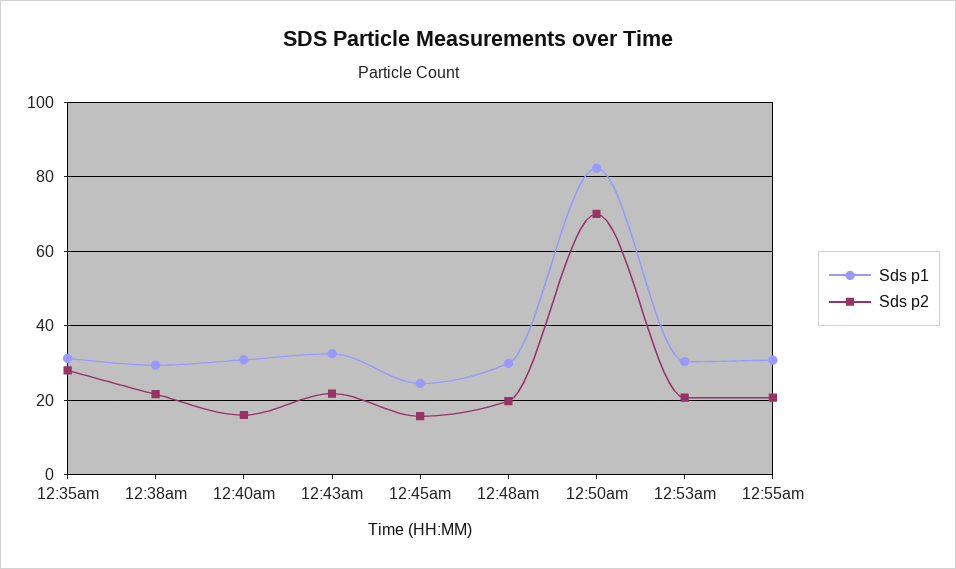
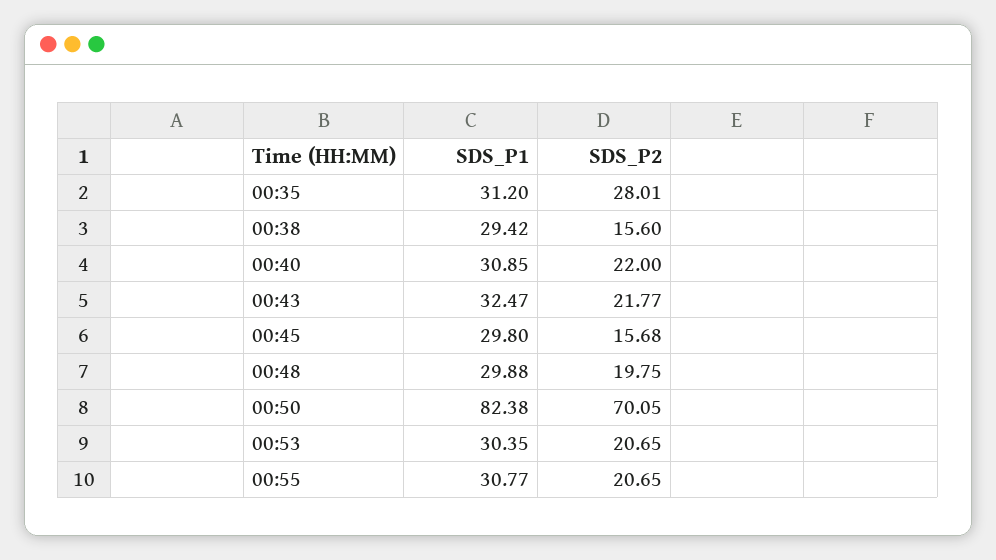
  {
    "Sds p1": {
      "12:35am": 31.2,
      "12:38am": 29.42,
      "12:40am": 30.85,
      "12:43am": 32.47,
-     "12:45am": 24,
+     "12:45am": 29.8,
      "12:48am": 29.88,
      "12:50am": 82.38,
      "12:53am": 30.35,
      "12:55am": 30.77
    },
    "Sds p2": {
      "12:35am": 28.01,
-     "12:38am": 22,
+     "12:38am": 15.6,
-     "12:40am": 16,
+     "12:40am": 22,
      "12:43am": 21.77,
      "12:45am": 15.68,
      "12:48am": 19.75,
      "12:50am": 70.05,
      "12:53am": 20.65,
      "12:55am": 20.65
    }
  }

